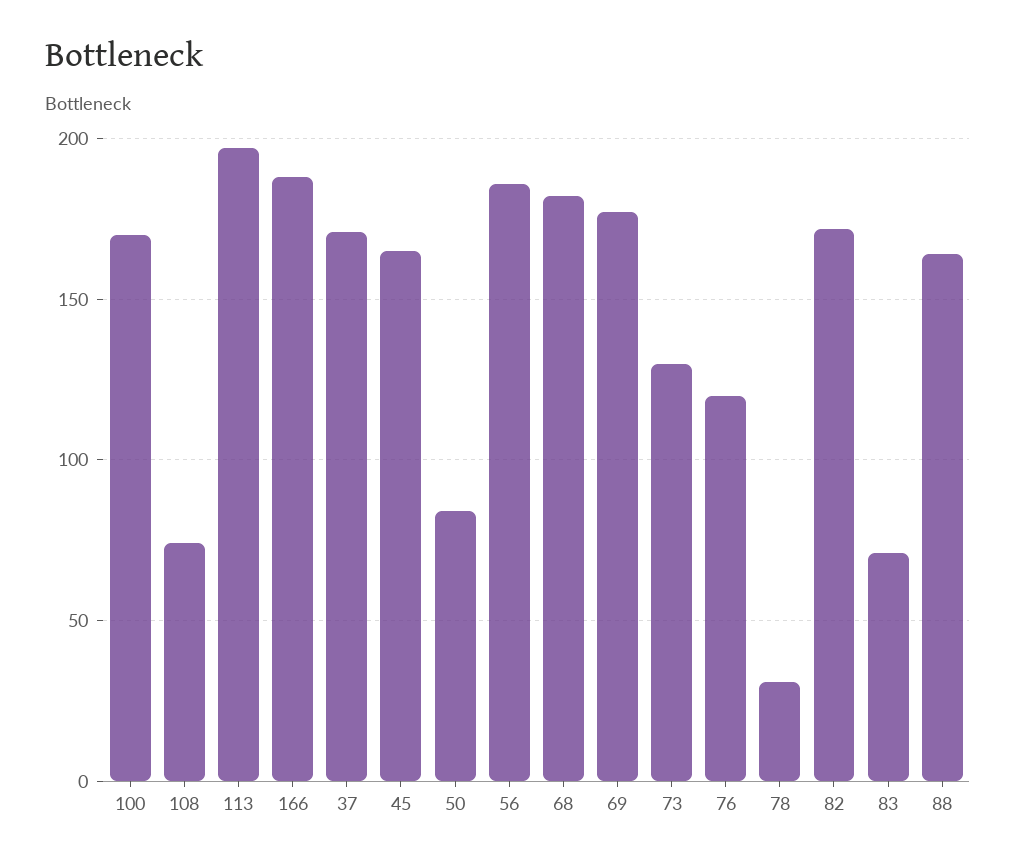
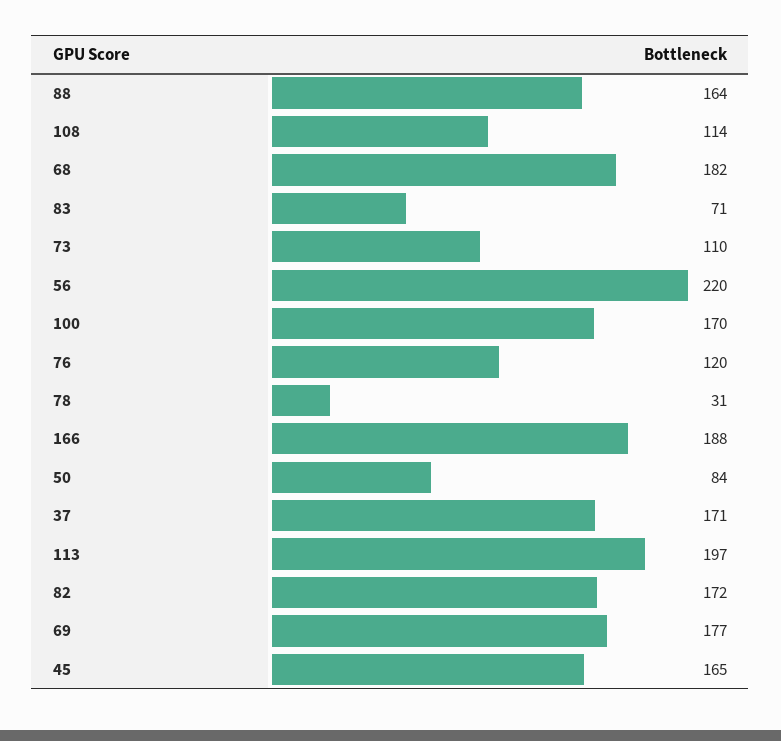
  {
    "100": 170,
-   "108": 75,
+   "108": 114,
    "113": 197,
    "166": 188,
    "37": 171,
    "45": 165,
    "50": 84,
-   "56": 185,
+   "56": 220,
    "68": 182,
    "69": 177,
-   "73": 130,
+   "73": 110,
    "76": 120,
    "78": 31,
    "82": 172,
    "83": 71,
    "88": 164
  }

